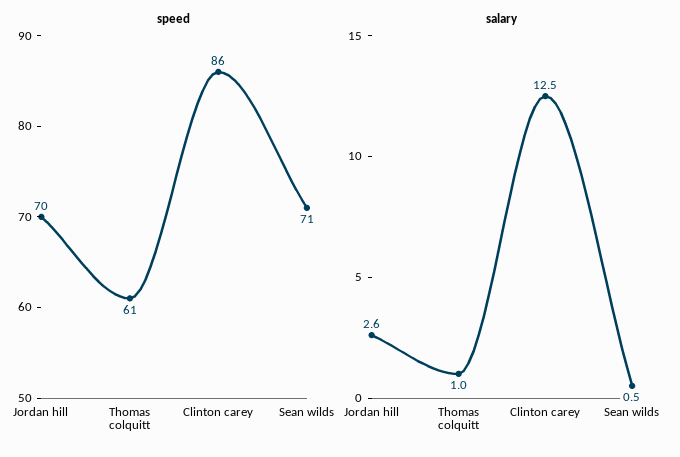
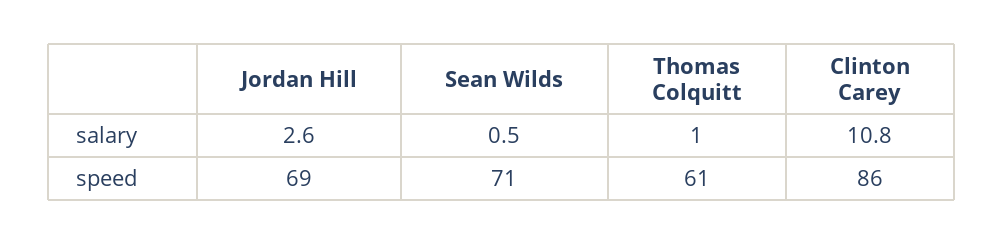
  {
    "speed": {
-     "Jordan hill": 70,
+     "Jordan hill": 69,
      "Thomas colquitt": 61,
      "Clinton carey": 86,
      "Sean wilds": 71
    },
    "salary": {
      "Jordan hill": 2.6,
      "Thomas colquitt": 1,
-     "Clinton carey": 12.5,
+     "Clinton carey": 10.8,
      "Sean wilds": 0.5
    }
  }

